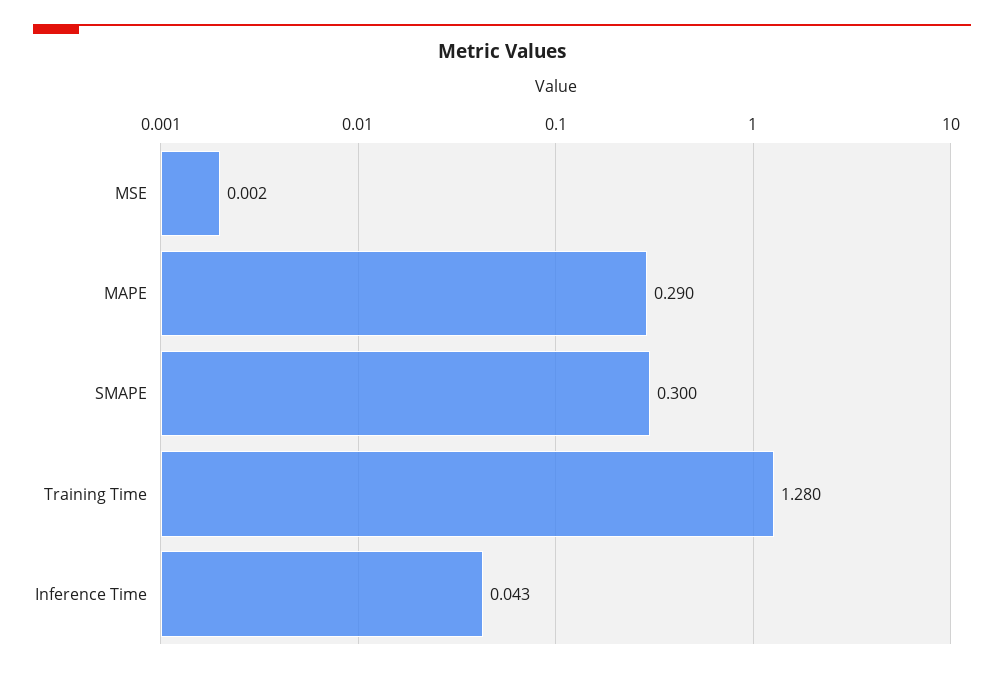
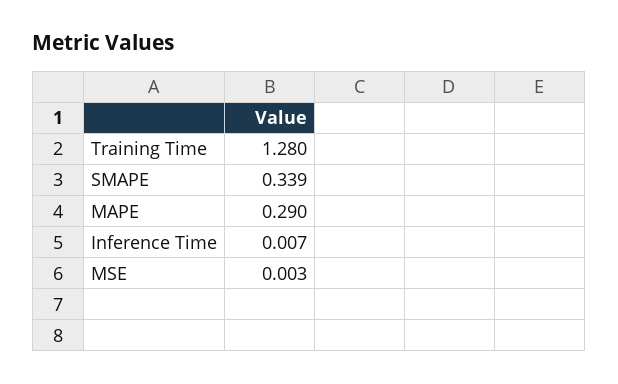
  {
-   "MSE": 0.002,
+   "MSE": 0.003,
    "MAPE": 0.29,
-   "SMAPE": 0.3,
+   "SMAPE": 0.339,
    "Training Time": 1.28,
-   "Inference Time": 0.043
+   "Inference Time": 0.007
  }

